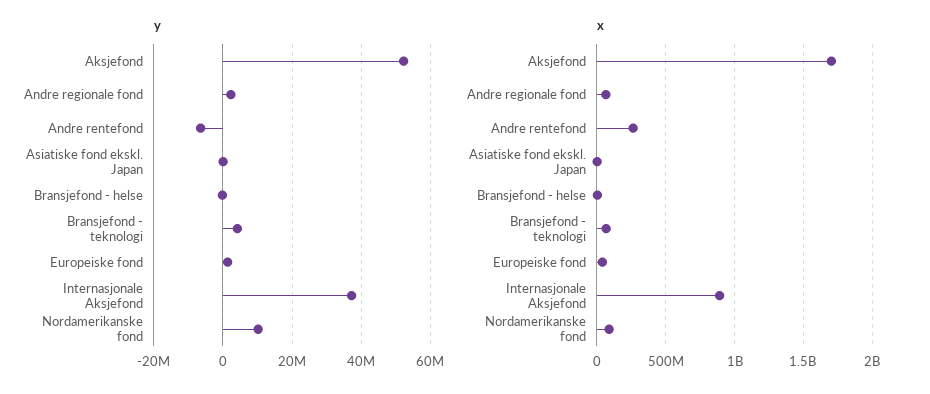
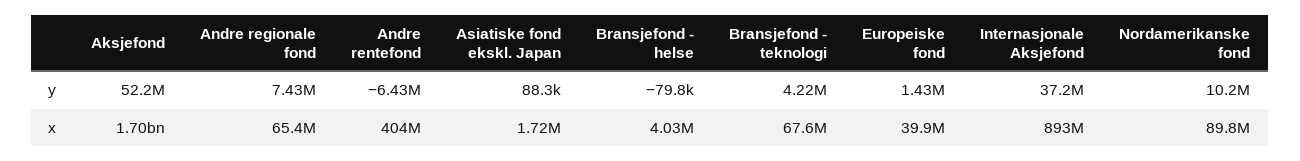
  {
    "y": {
      "Aksjefond": 52200000,
-     "Andre regionale fond": 2000000,
+     "Andre regionale fond": 7430000,
      "Andre rentefond": -6430000,
      "Asiatiske fond ekskl. Japan": 88300,
      "Bransjefond - helse": -79800,
      "Bransjefond - teknologi": 4220000,
      "Europeiske fond": 1430000,
      "Internasjonale Aksjefond": 37200000,
      "Nordamerikanske fond": 10200000
    },
    "x": {
      "Aksjefond": 1700000000,
      "Andre regionale fond": 65400000,
-     "Andre rentefond": 250000000,
+     "Andre rentefond": 404000000,
      "Asiatiske fond ekskl. Japan": 1720000,
      "Bransjefond - helse": 4030000,
      "Bransjefond - teknologi": 67600000,
      "Europeiske fond": 39900000,
      "Internasjonale Aksjefond": 893000000,
      "Nordamerikanske fond": 89800000
    }
  }

